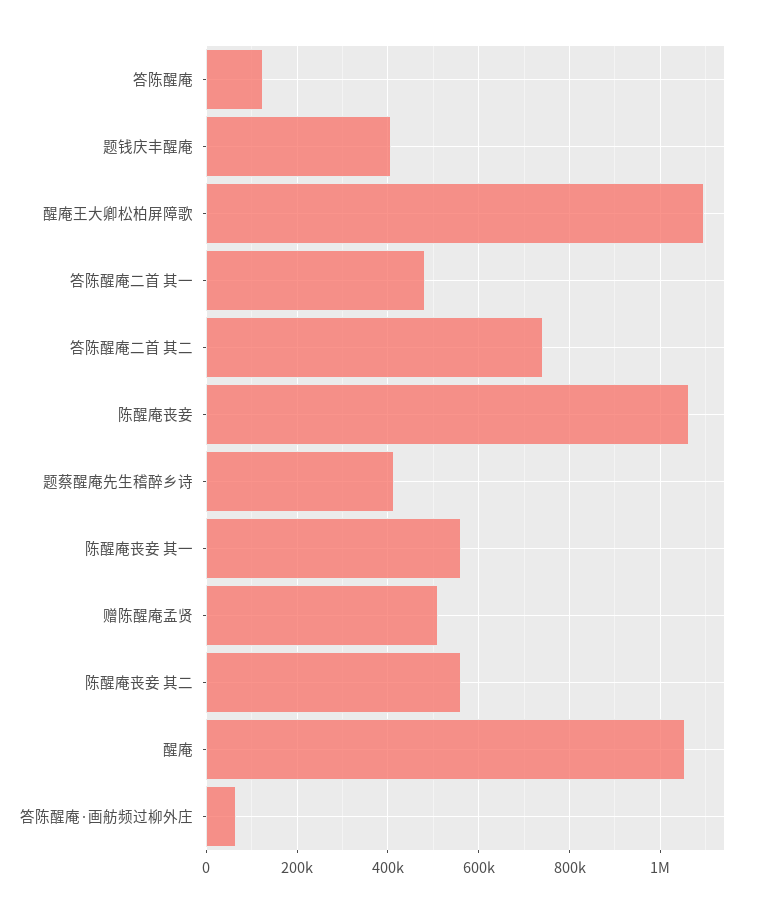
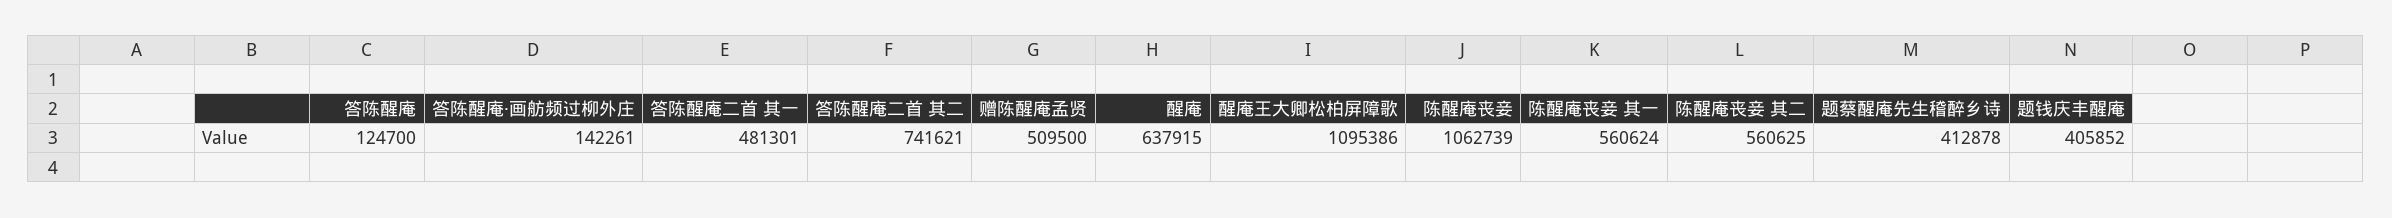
  {
    "答陈醒庵": 124700,
    "题钱庆丰醒庵": 405852,
    "醒庵王大卿松柏屏障歌": 1095386,
    "答陈醒庵二首 其一": 481301,
    "答陈醒庵二首 其二": 741621,
    "陈醒庵丧妾": 1062739,
    "题蔡醒庵先生稽醉乡诗": 412878,
    "陈醒庵丧妾 其一": 560624,
    "赠陈醒庵孟贤": 509500,
    "陈醒庵丧妾 其二": 560625,
-   "醒庵": 1060000,
+   "醒庵": 637915,
-   "答陈醒庵·画舫频过柳外庄": 60000
+   "答陈醒庵·画舫频过柳外庄": 142261
  }

